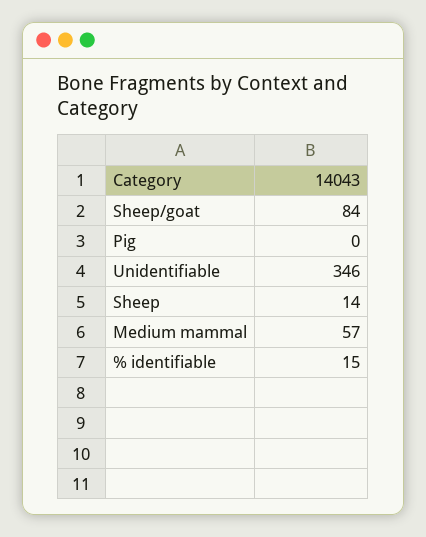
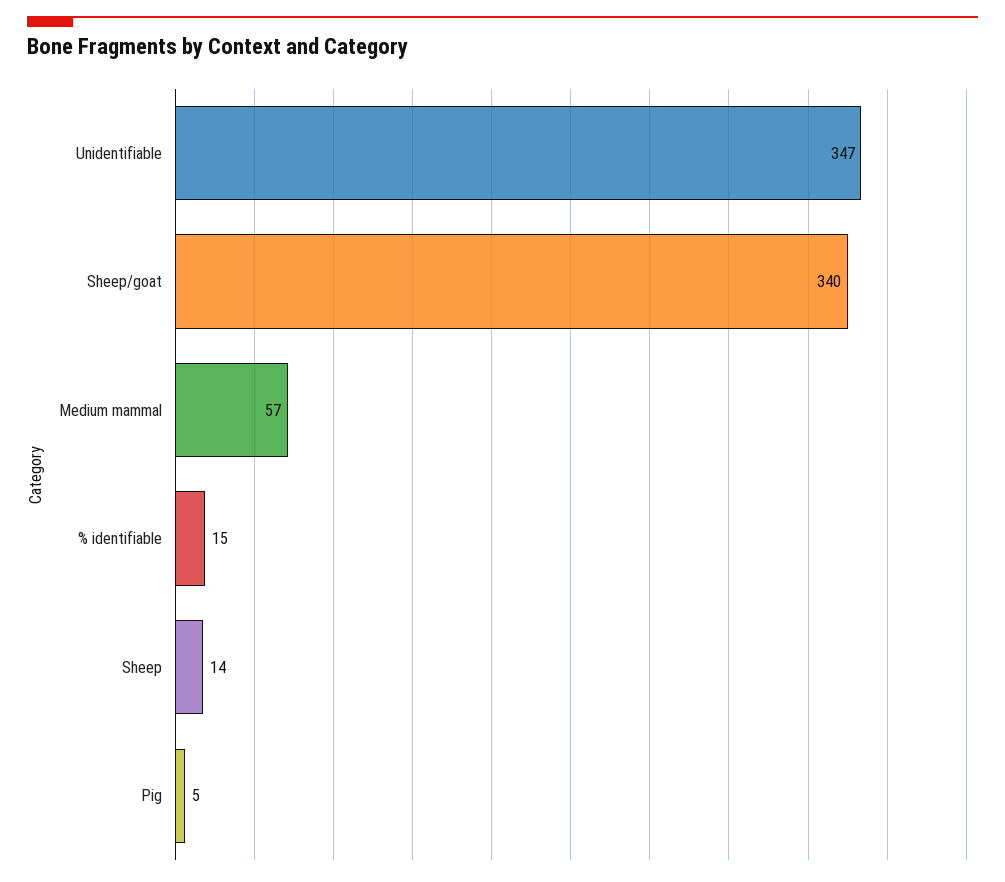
  {
-   "Sheep/goat": 84,
+   "Sheep/goat": 340,
-   "Pig": 0,
+   "Pig": 5,
-   "Unidentifiable": 346,
+   "Unidentifiable": 347,
    "Sheep": 14,
    "Medium mammal": 57,
    "% identifiable": 15
  }

